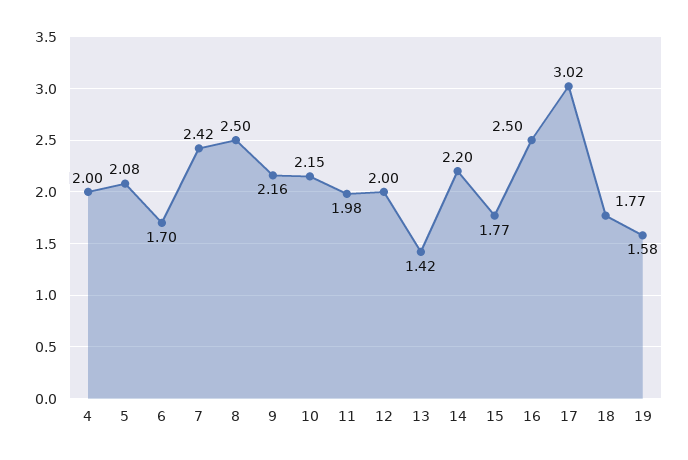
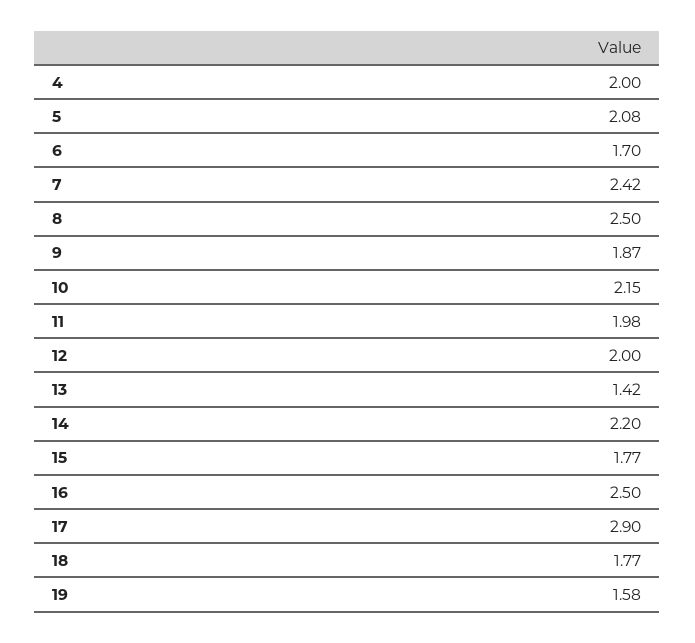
  {
    "4": 2,
    "5": 2.08,
    "6": 1.7,
    "7": 2.42,
    "8": 2.5,
-   "9": 2.16,
+   "9": 1.87,
    "10": 2.15,
    "11": 1.98,
    "12": 2,
    "13": 1.42,
    "14": 2.2,
    "15": 1.77,
    "16": 2.5,
-   "17": 3.02,
+   "17": 2.9,
    "18": 1.77,
    "19": 1.58
  }

